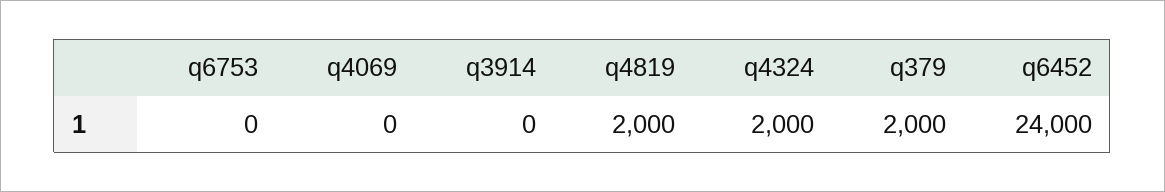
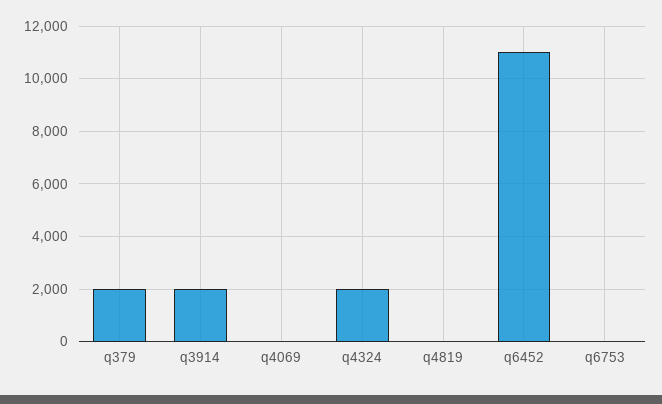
  {
    "q6753": 0,
    "q4069": 0,
-   "q3914": 0,
+   "q3914": 2000,
-   "q4819": 2000,
+   "q4819": 0,
    "q4324": 2000,
    "q379": 2000,
-   "q6452": 24000
+   "q6452": 11000
  }

